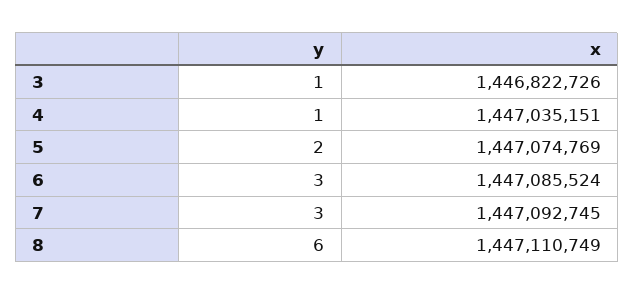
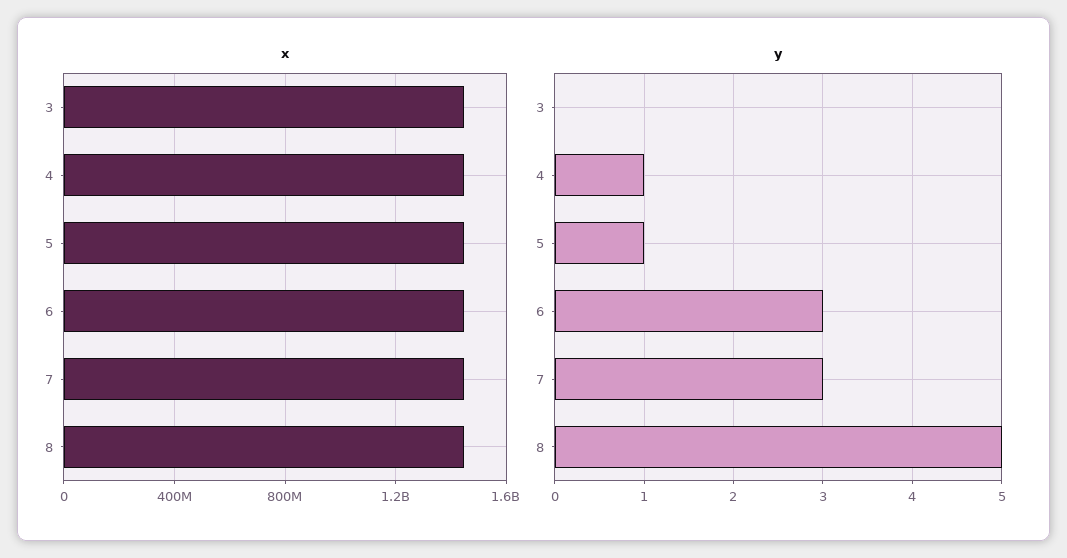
  {
    "y": {
-     "3": 1,
+     "3": 0,
      "4": 1,
-     "5": 2,
+     "5": 1,
      "6": 3,
      "7": 3,
-     "8": 6
+     "8": 5
    },
    "x": {
      "3": 1446822726,
      "4": 1447035151,
      "5": 1447074769,
      "6": 1447085524,
      "7": 1447092745,
      "8": 1447110749
    }
  }

